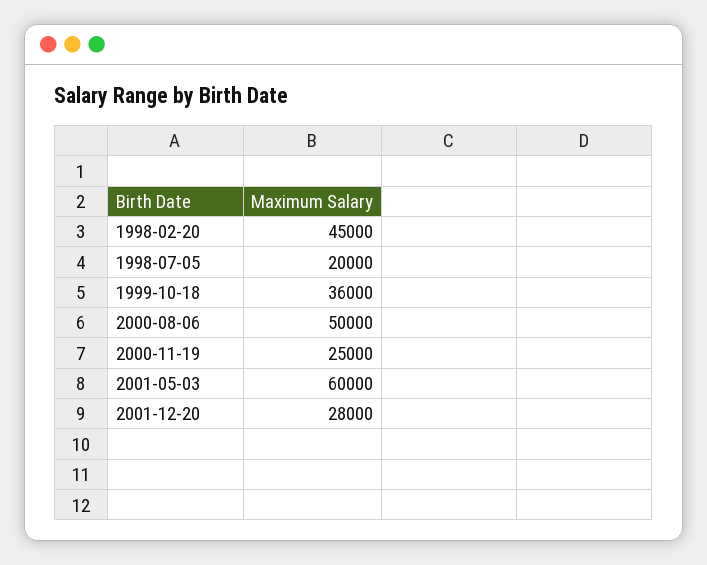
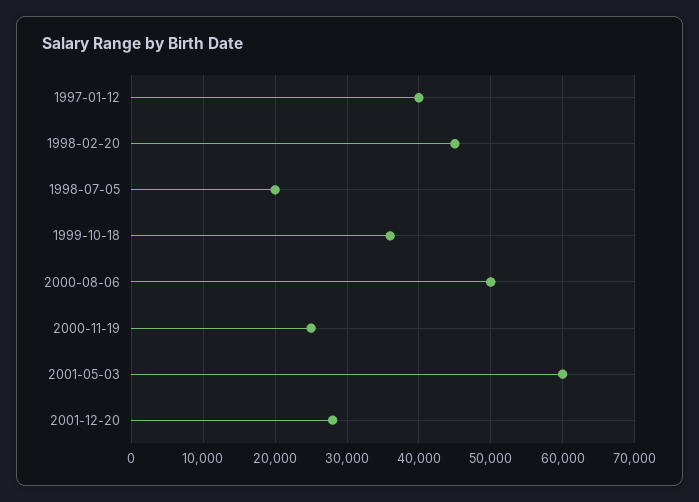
  {
    "1998-02-20": 45000,
    "1998-07-05": 20000,
    "1999-10-18": 36000,
    "2000-08-06": 50000,
    "2000-11-19": 25000,
    "2001-05-03": 60000,
-   "2001-12-20": 28000
+   "2001-12-20": 28000,
+   "1997-01-12": 40000
  }

